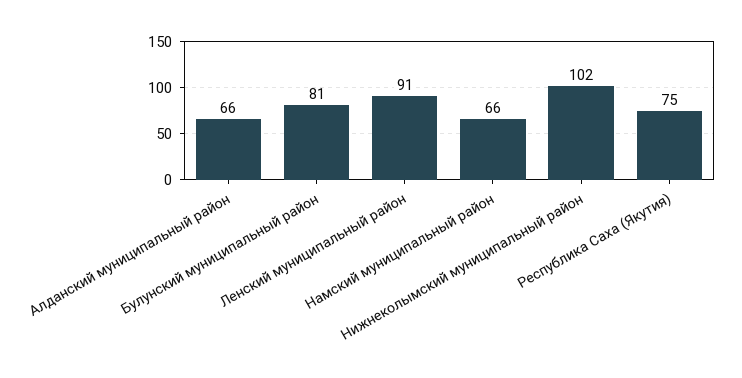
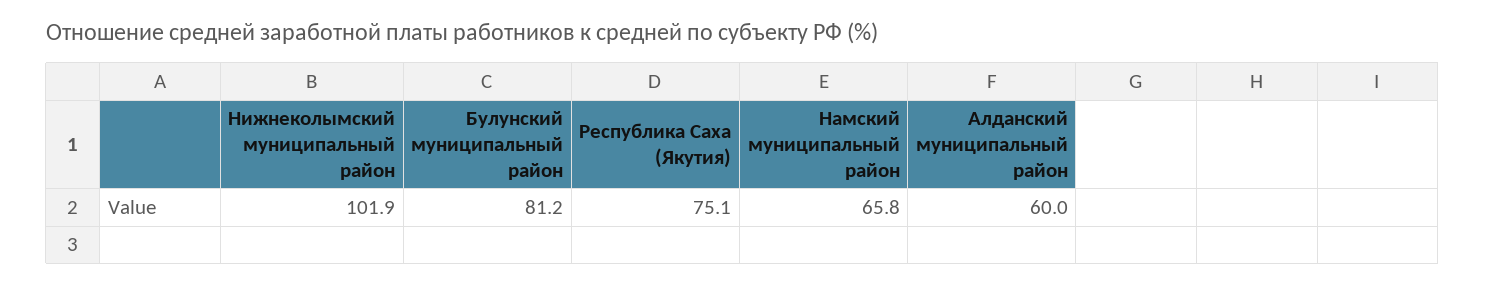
  {
-   "Алданский муниципальный район": 66,
+   "Алданский муниципальный район": 60,
    "Булунский муниципальный район": 81.2,
-   "Ленский муниципальный район": 91,
    "Намский муниципальный район": 65.8,
    "Нижнеколымский муниципальный район": 101.9,
    "Республика Саха (Якутия)": 75.1
  }

